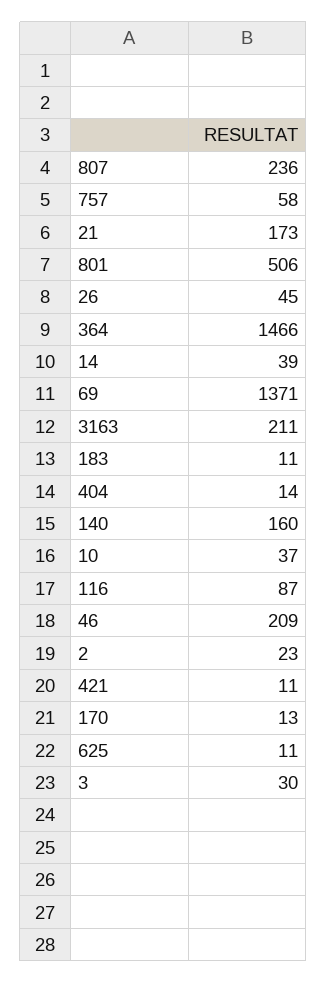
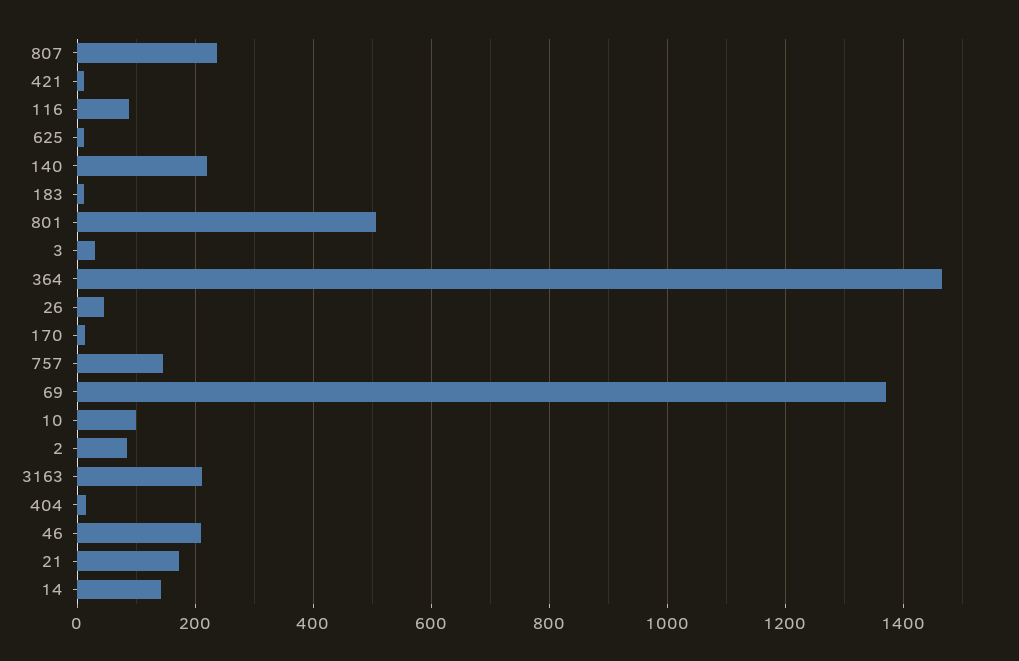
  {
    "807": 236,
-   "757": 58,
+   "757": 140,
    "21": 173,
    "801": 506,
    "26": 45,
    "364": 1466,
-   "14": 39,
+   "14": 140,
    "69": 1371,
    "3163": 211,
    "183": 11,
    "404": 14,
-   "140": 160,
+   "140": 220,
-   "10": 37,
+   "10": 100,
    "116": 87,
    "46": 209,
-   "2": 23,
+   "2": 80,
    "421": 11,
    "170": 13,
    "625": 11,
    "3": 30
  }

